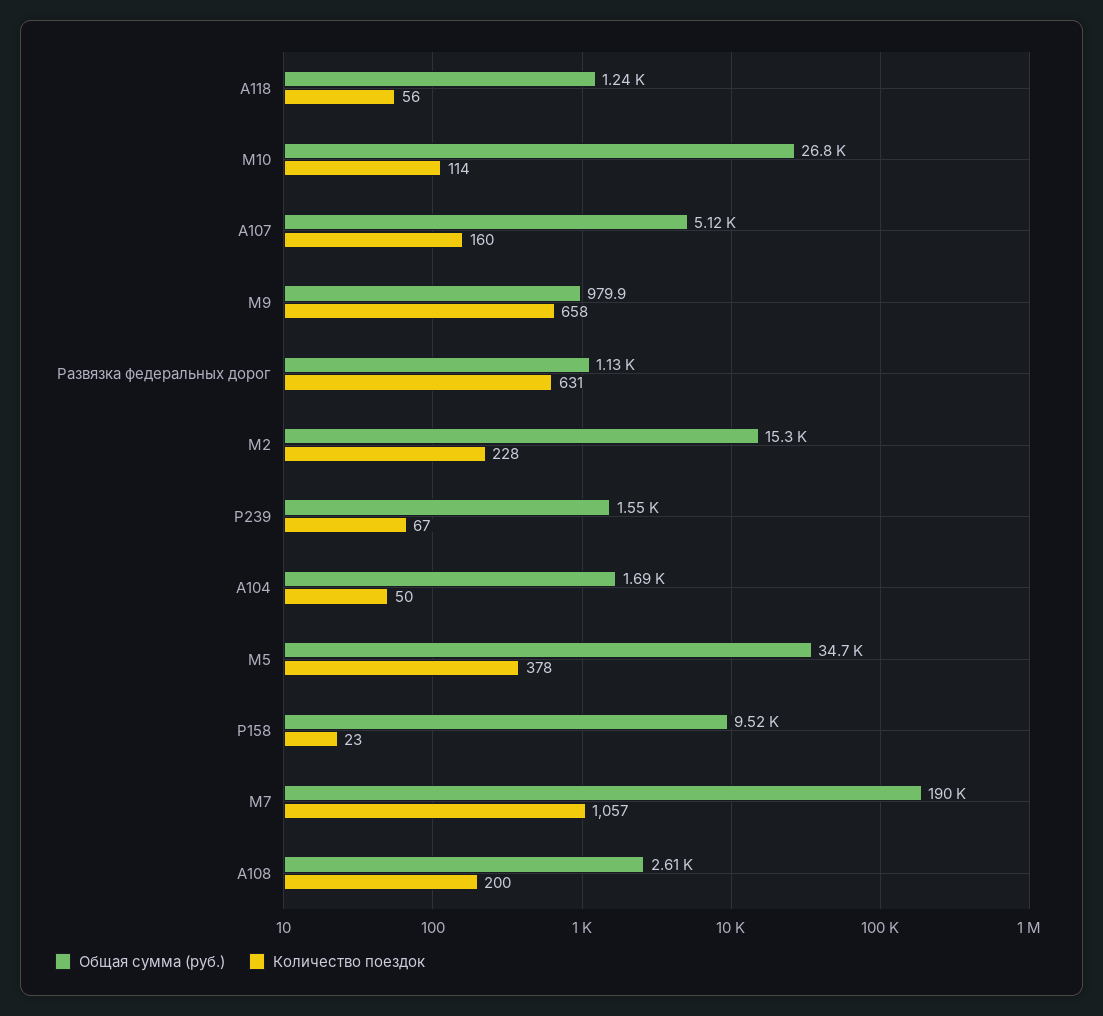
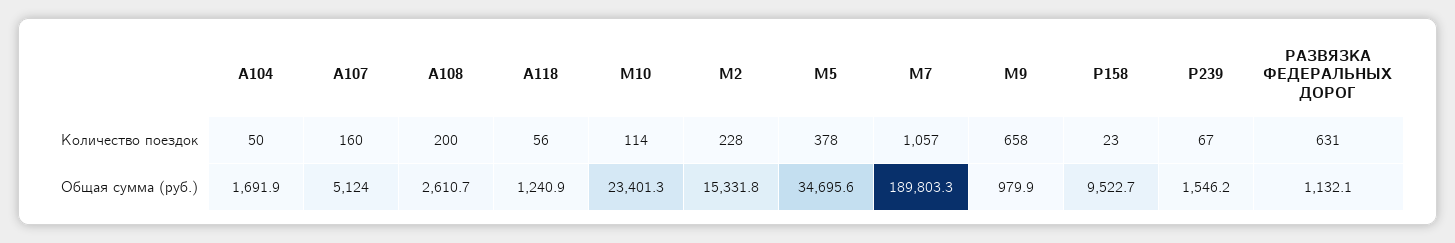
  {
    "Общая сумма (руб.)": {
      "А118": 1240.9,
-     "М10": 26800,
+     "М10": 23401.3,
      "А107": 5124,
      "М9": 979.9,
      "Развязка федеральных дорог": 1132.1,
      "М2": 15331.8,
      "Р239": 1546.2,
      "А104": 1691.9,
      "М5": 34695.6,
      "Р158": 9522.7,
      "М7": 189803.3,
      "А108": 2610.7
    },
    "Количество поездок": {
      "А118": 56,
      "М10": 114,
      "А107": 160,
      "М9": 658,
      "Развязка федеральных дорог": 631,
      "М2": 228,
      "Р239": 67,
      "А104": 50,
      "М5": 378,
      "Р158": 23,
      "М7": 1057,
      "А108": 200
    }
  }

